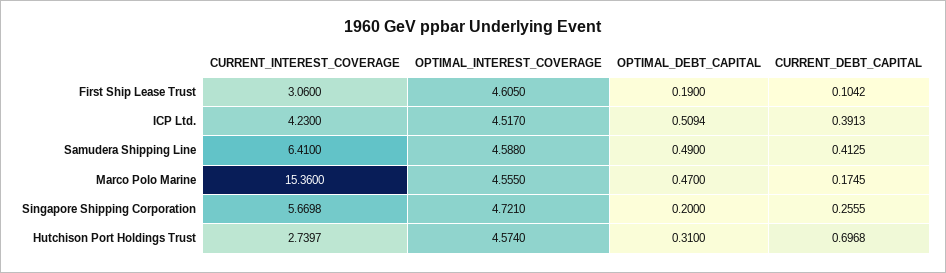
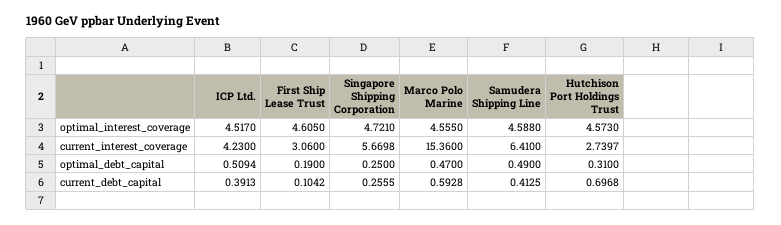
  {
    "CURRENT_INTEREST_COVERAGE": {
      "First Ship Lease Trust": 3.06,
      "ICP Ltd.": 4.23,
      "Samudera Shipping Line": 6.41,
      "Marco Polo Marine": 15.36,
      "Singapore Shipping Corporation": 5.6698,
      "Hutchison Port Holdings Trust": 2.7397
    },
    "OPTIMAL_INTEREST_COVERAGE": {
      "First Ship Lease Trust": 4.605,
      "ICP Ltd.": 4.517,
      "Samudera Shipping Line": 4.588,
      "Marco Polo Marine": 4.555,
      "Singapore Shipping Corporation": 4.721,
-     "Hutchison Port Holdings Trust": 4.574
+     "Hutchison Port Holdings Trust": 4.573
    },
    "OPTIMAL_DEBT_CAPITAL": {
      "First Ship Lease Trust": 0.19,
      "ICP Ltd.": 0.5094,
      "Samudera Shipping Line": 0.49,
      "Marco Polo Marine": 0.47,
-     "Singapore Shipping Corporation": 0.2,
+     "Singapore Shipping Corporation": 0.25,
      "Hutchison Port Holdings Trust": 0.31
    },
    "CURRENT_DEBT_CAPITAL": {
      "First Ship Lease Trust": 0.1042,
      "ICP Ltd.": 0.3913,
      "Samudera Shipping Line": 0.4125,
-     "Marco Polo Marine": 0.1745,
+     "Marco Polo Marine": 0.5928,
      "Singapore Shipping Corporation": 0.2555,
      "Hutchison Port Holdings Trust": 0.6968
    }
  }

